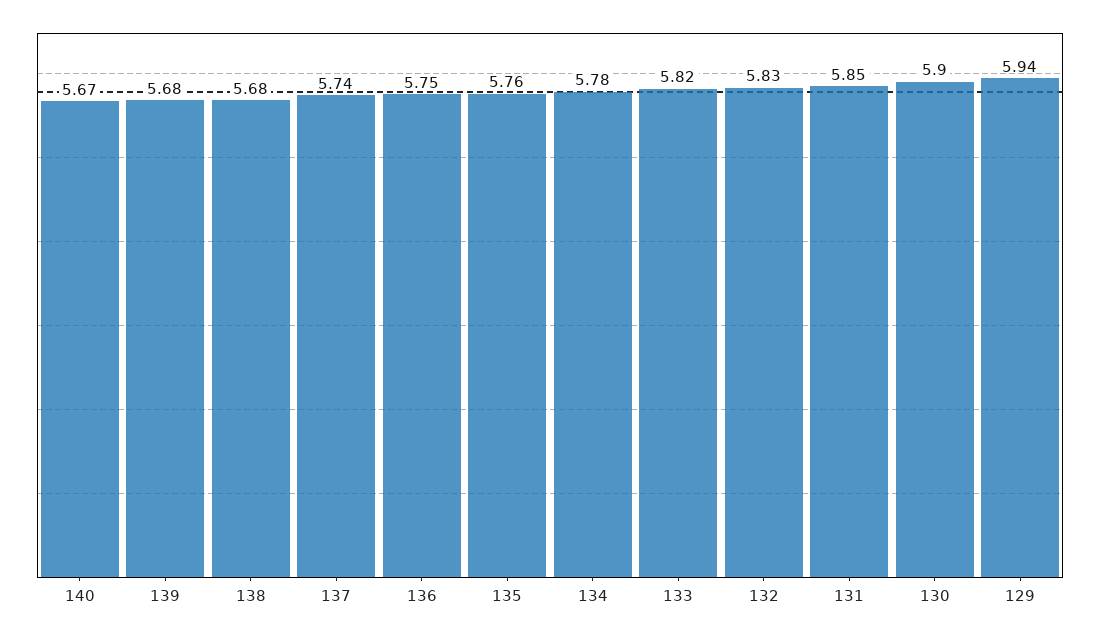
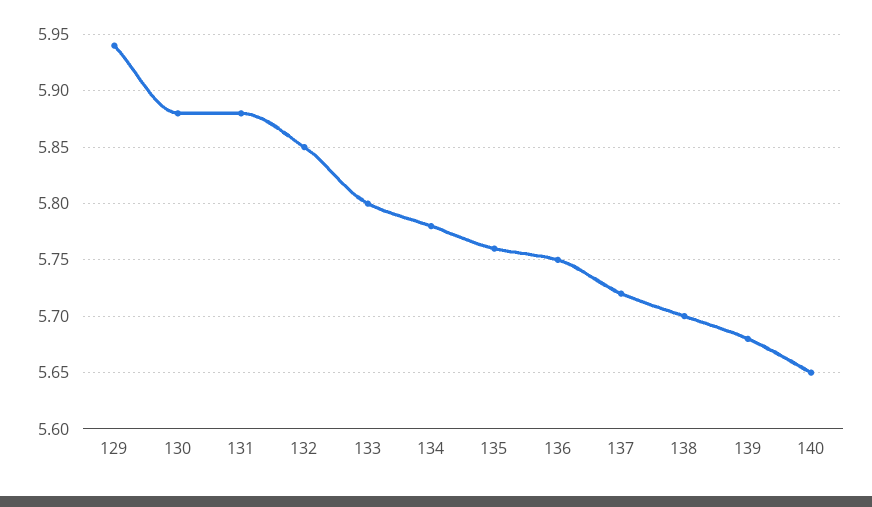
  {
-   "140": 5.67,
+   "140": 5.65,
    "139": 5.68,
-   "138": 5.68,
+   "138": 5.7,
-   "137": 5.74,
+   "137": 5.72,
    "136": 5.75,
    "135": 5.76,
    "134": 5.78,
-   "133": 5.82,
+   "133": 5.8,
-   "132": 5.83,
+   "132": 5.85,
-   "131": 5.85,
+   "131": 5.88,
-   "130": 5.9,
+   "130": 5.88,
    "129": 5.94
  }

